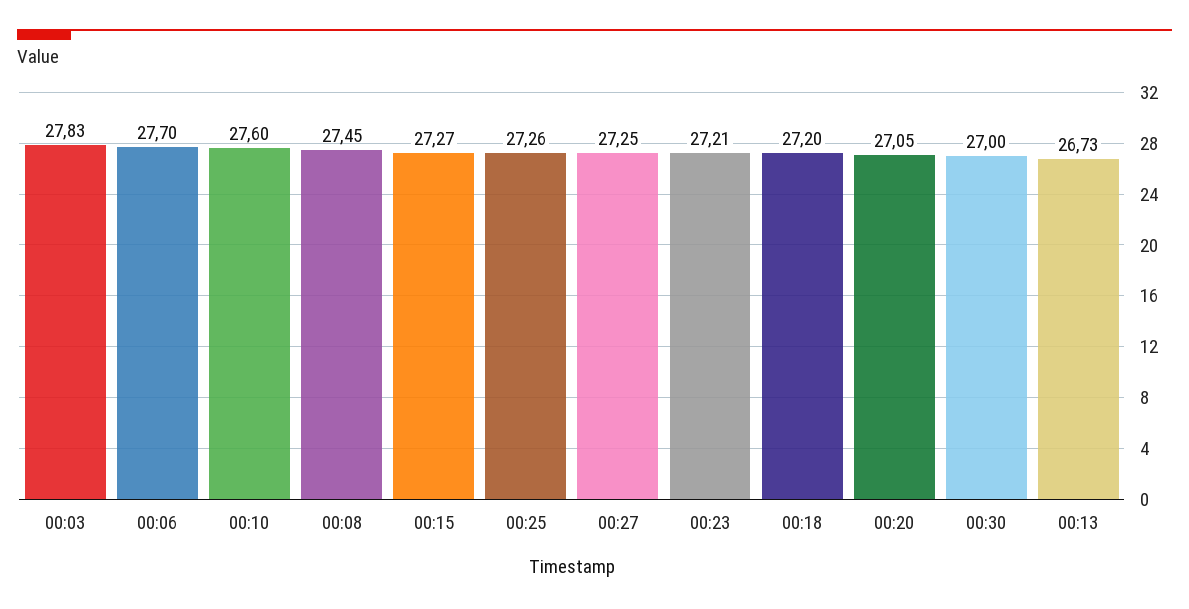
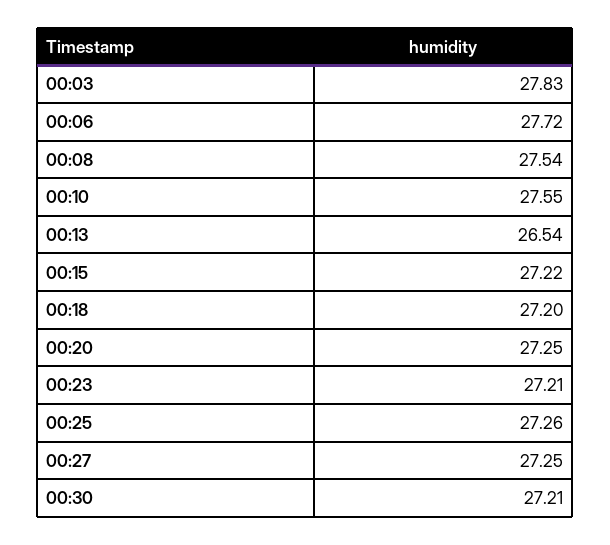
  {
    "00:03": 27.83,
-   "00:06": 27.7,
+   "00:06": 27.72,
-   "00:10": 27.6,
+   "00:10": 27.55,
-   "00:08": 27.45,
+   "00:08": 27.54,
-   "00:15": 27.27,
+   "00:15": 27.22,
    "00:25": 27.26,
    "00:27": 27.25,
    "00:23": 27.21,
    "00:18": 27.2,
-   "00:20": 27.05,
+   "00:20": 27.25,
-   "00:30": 27,
+   "00:30": 27.21,
-   "00:13": 26.73
+   "00:13": 26.54
  }

